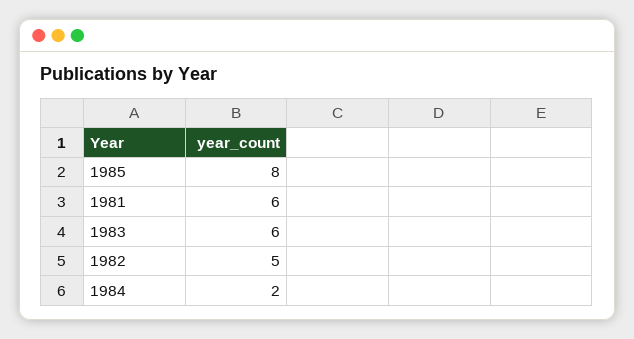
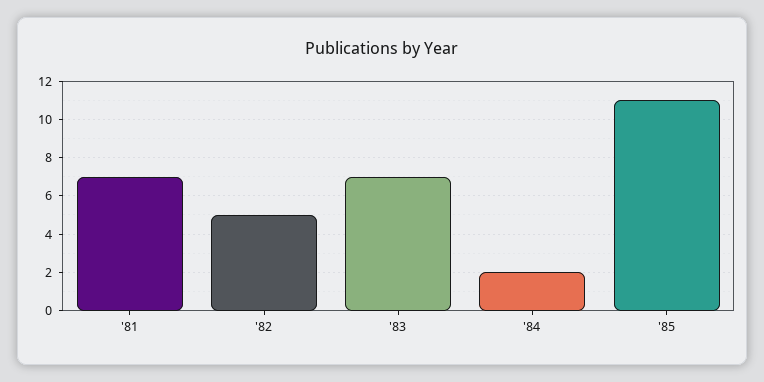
  {
-   "1985": 8,
+   "1985": 11,
-   "1981": 6,
+   "1981": 7,
-   "1983": 6,
+   "1983": 7,
    "1982": 5,
    "1984": 2
  }

